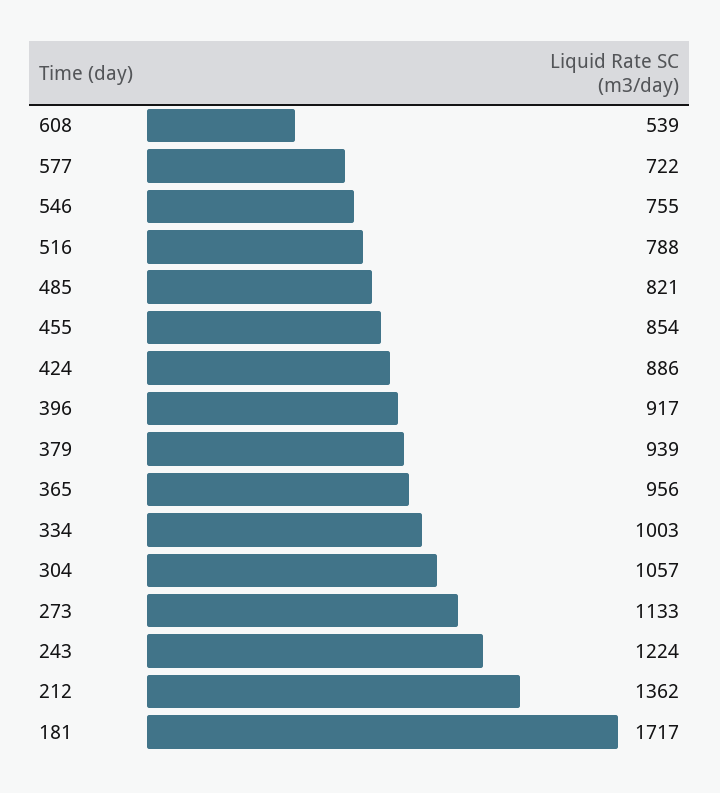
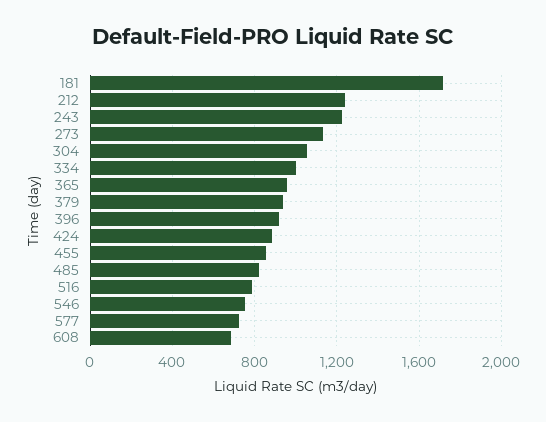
  {
-   "608": 539,
+   "608": 700,
    "577": 722,
    "546": 755,
    "516": 788,
    "485": 821,
    "455": 854,
    "424": 886,
    "396": 917,
    "379": 939,
    "365": 956,
    "334": 1003,
    "304": 1057,
    "273": 1133,
    "243": 1224,
-   "212": 1362,
+   "212": 1250,
    "181": 1717
  }

